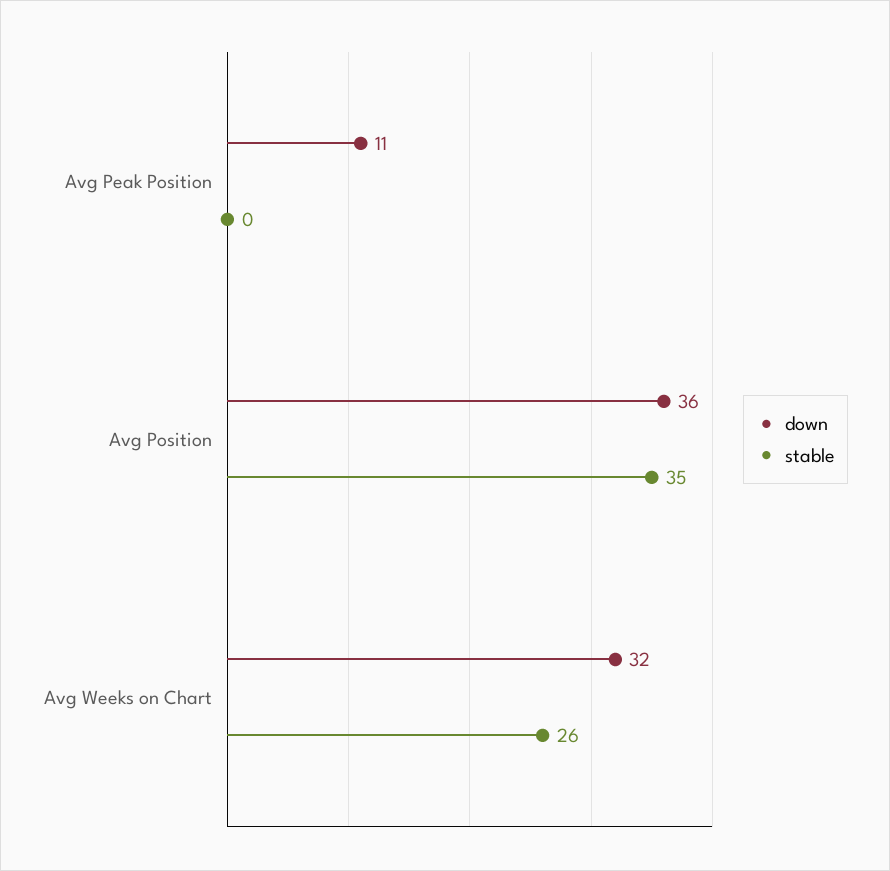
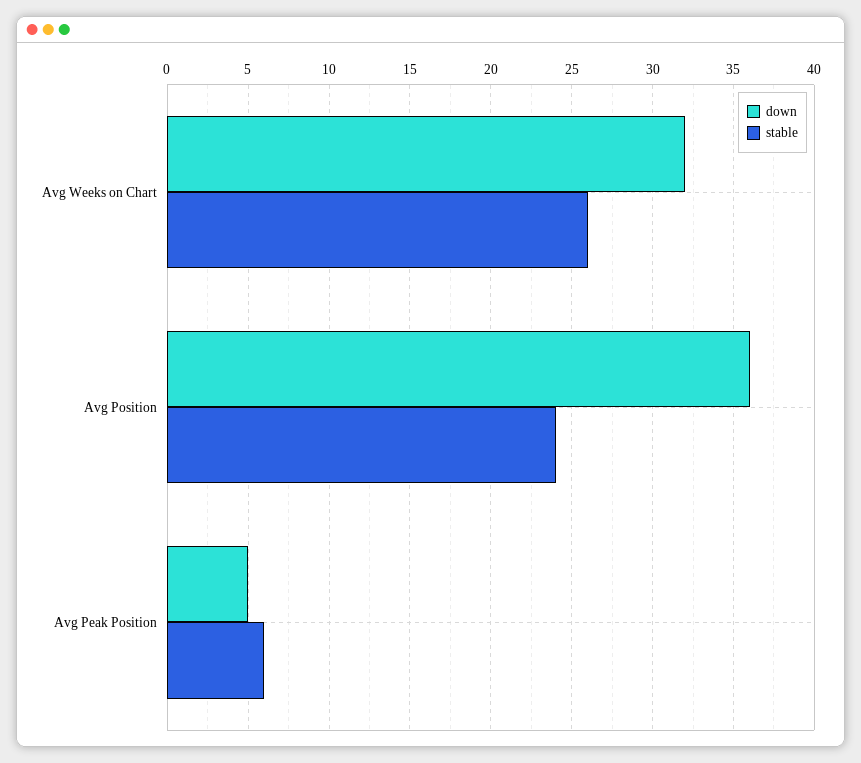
  {
    "down": {
-     "Avg Peak Position": 11,
+     "Avg Peak Position": 5,
      "Avg Position": 36,
      "Avg Weeks on Chart": 32
    },
    "stable": {
-     "Avg Peak Position": 0,
+     "Avg Peak Position": 6,
-     "Avg Position": 35,
+     "Avg Position": 24,
      "Avg Weeks on Chart": 26
    }
  }

